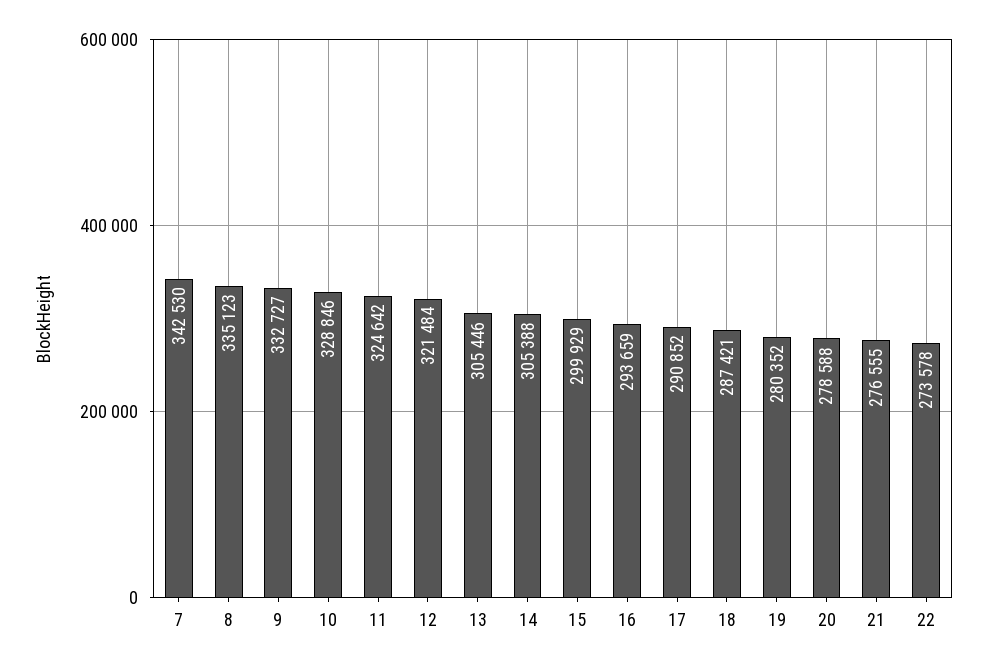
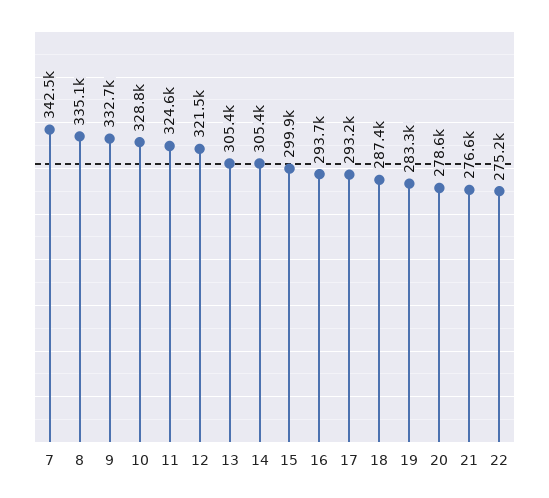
  {
    "7": 342530,
    "8": 335123,
    "9": 332727,
    "10": 328846,
    "11": 324642,
    "12": 321484,
    "13": 305446,
    "14": 305388,
    "15": 299929,
    "16": 293659,
-   "17": 290852,
+   "17": 293200,
    "18": 287421,
-   "19": 280352,
+   "19": 283300,
    "20": 278588,
    "21": 276555,
-   "22": 273578
+   "22": 275200
  }

